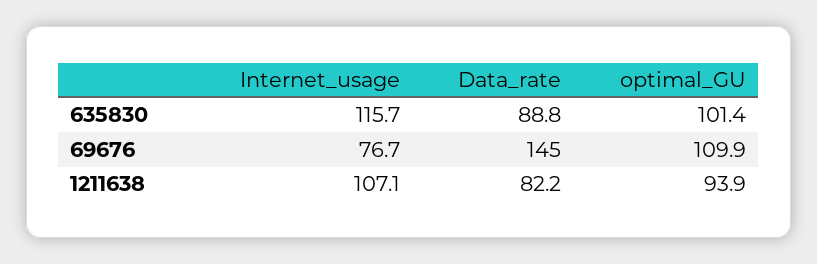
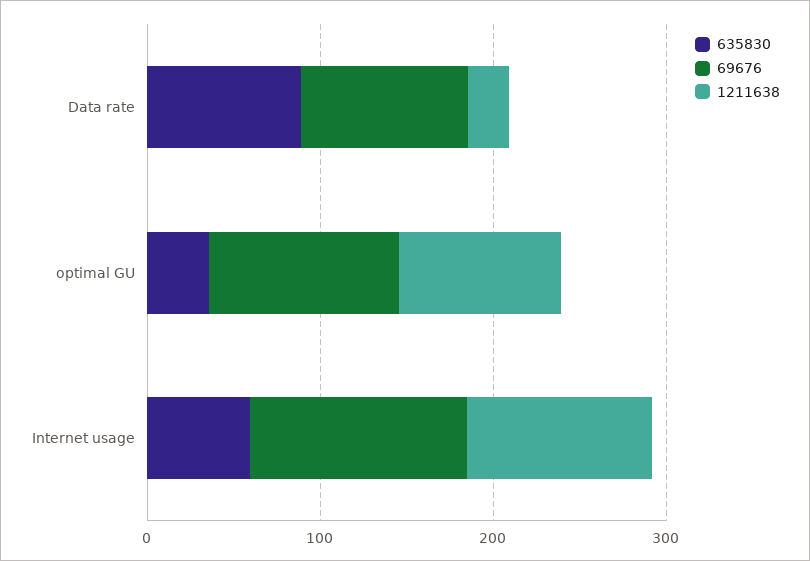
  {
    "635830": {
-     "Internet_usage": 115.7,
+     "Internet_usage": 60,
      "Data_rate": 88.8,
-     "optimal_GU": 101.4
+     "optimal_GU": 40
    },
    "69676": {
-     "Internet_usage": 76.7,
+     "Internet_usage": 120,
-     "Data_rate": 145,
+     "Data_rate": 100,
      "optimal_GU": 109.9
    },
    "1211638": {
      "Internet_usage": 107.1,
-     "Data_rate": 82.2,
+     "Data_rate": 20,
      "optimal_GU": 93.9
    }
  }

